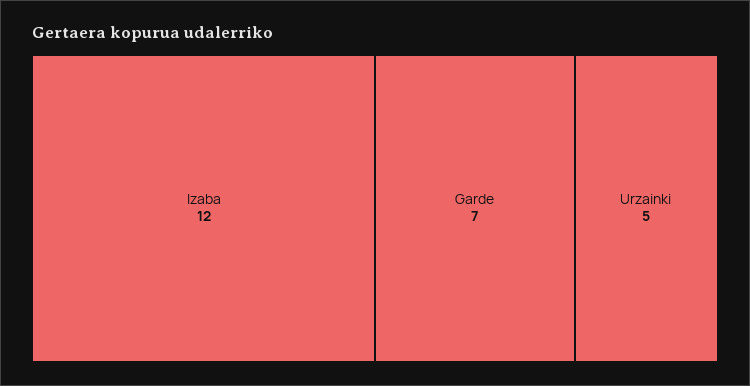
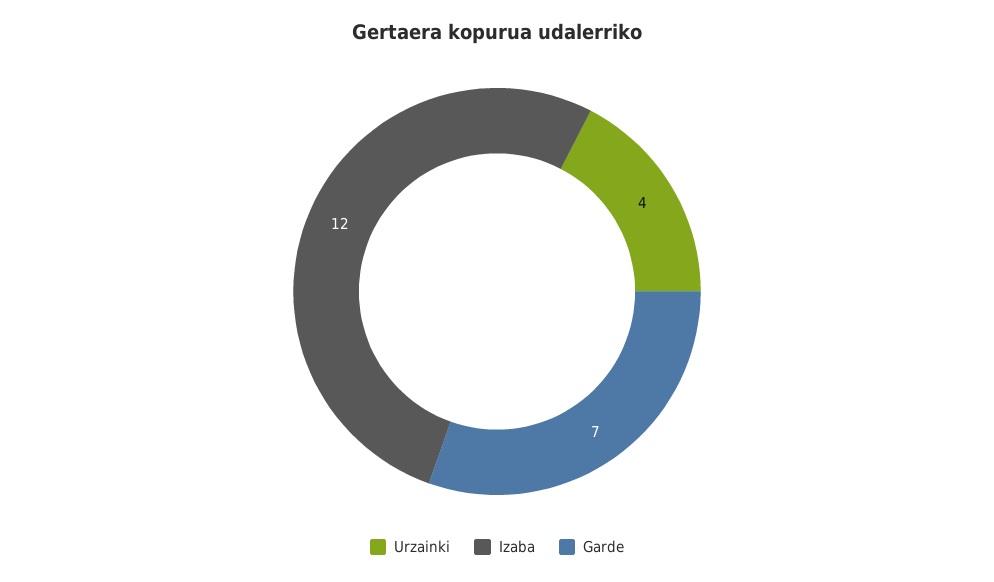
  {
    "Izaba": 12,
    "Garde": 7,
-   "Urzainki": 5
+   "Urzainki": 4
  }

